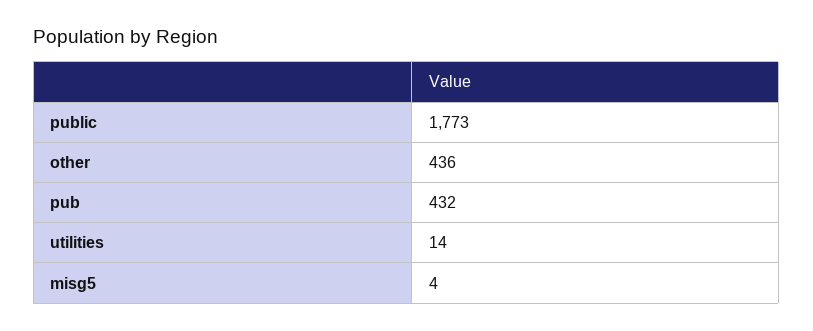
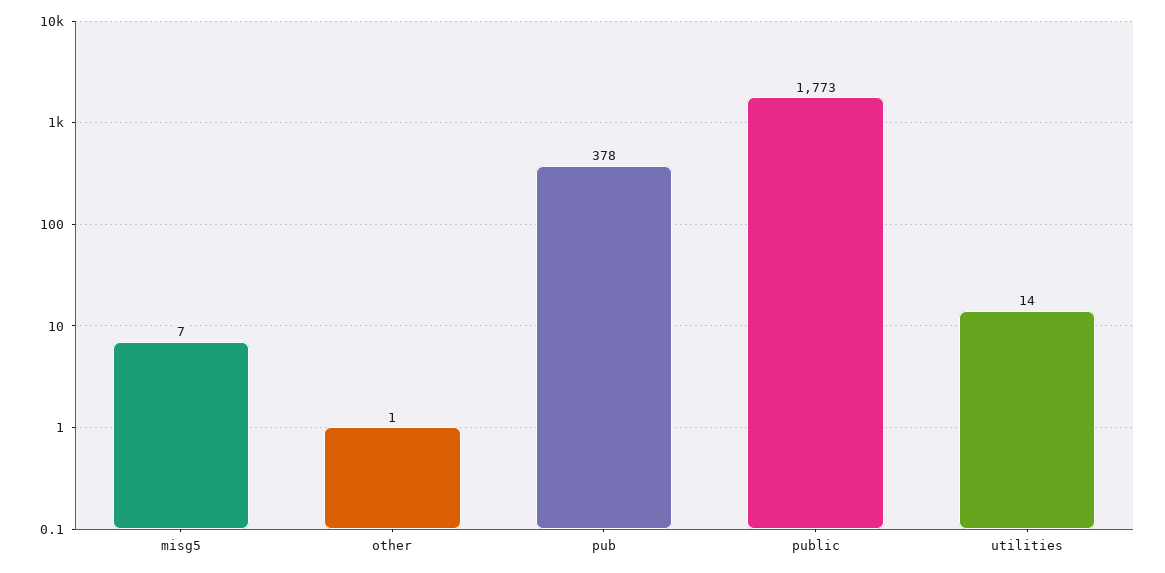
  {
    "public": 1773,
-   "other": 436,
+   "other": 1,
-   "pub": 432,
+   "pub": 378,
    "utilities": 14,
-   "misg5": 4
+   "misg5": 7
  }

